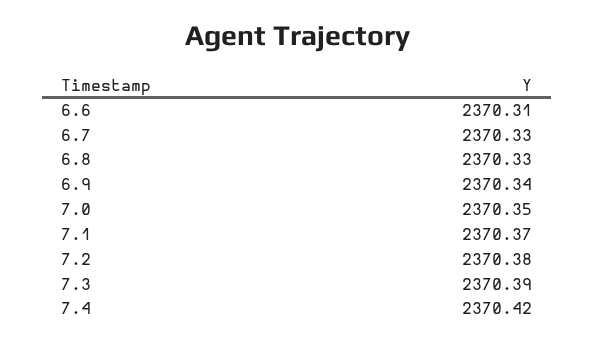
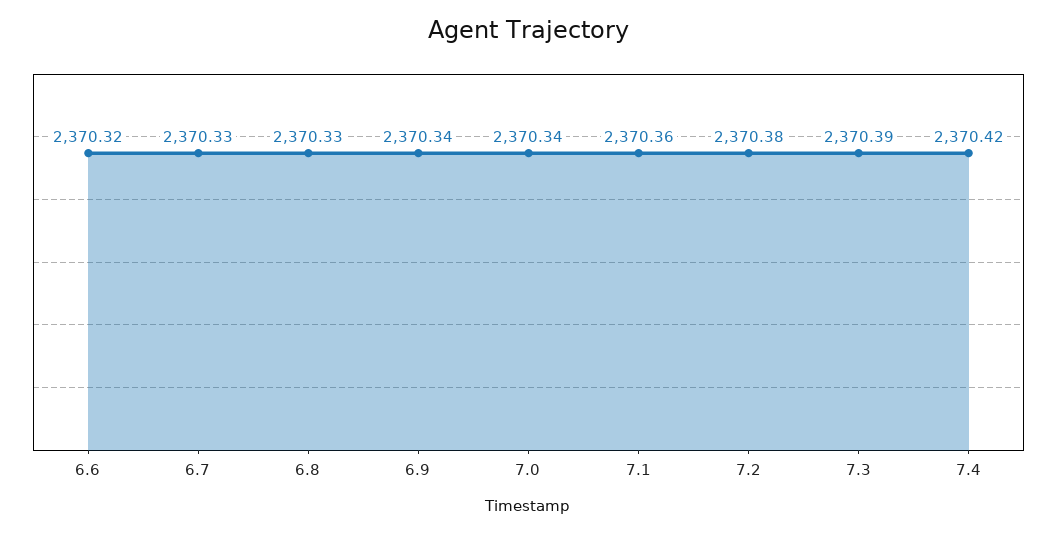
  {
-   "6.6": 2370.31,
+   "6.6": 2370.32,
    "6.7": 2370.33,
    "6.8": 2370.33,
    "6.9": 2370.34,
-   "7.0": 2370.35,
+   "7.0": 2370.34,
-   "7.1": 2370.37,
+   "7.1": 2370.36,
    "7.2": 2370.38,
    "7.3": 2370.39,
    "7.4": 2370.42
  }

